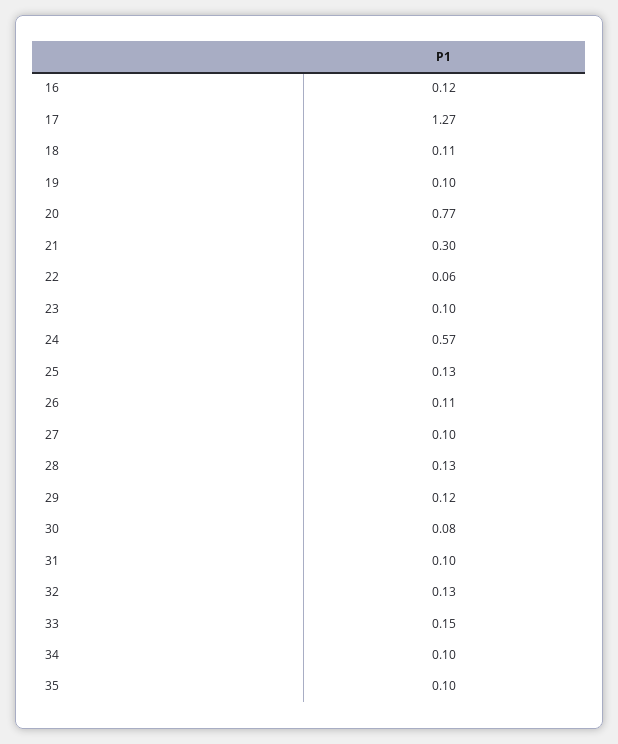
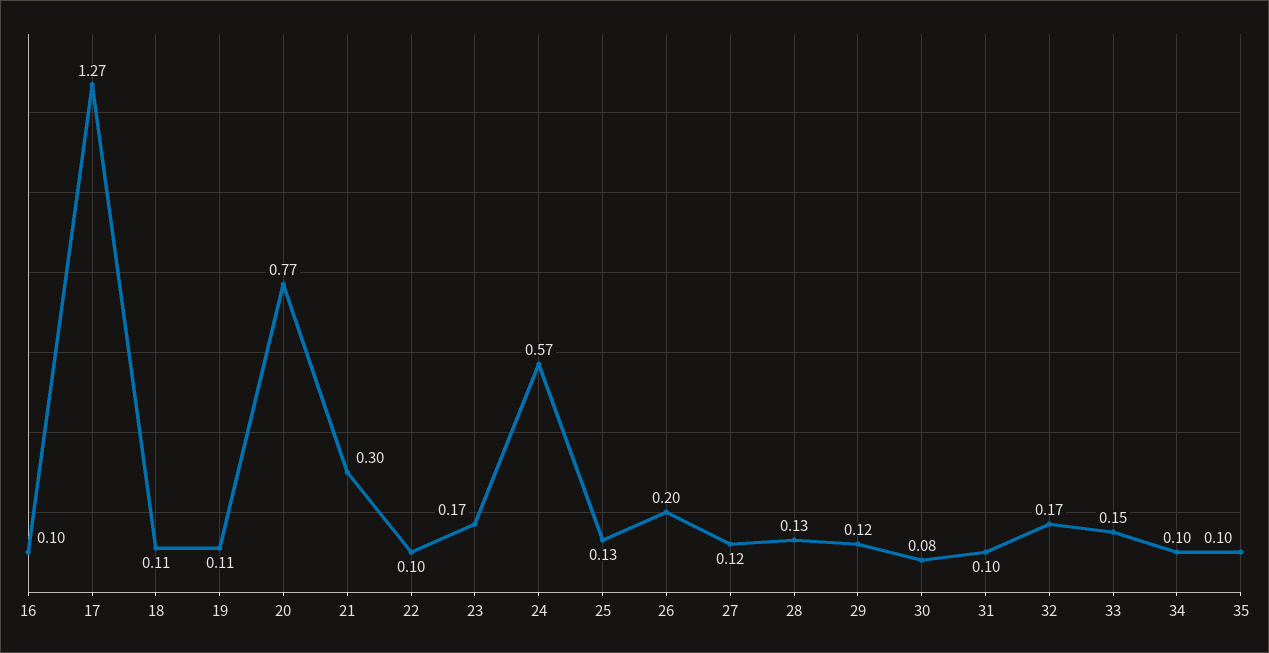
  {
-   "16": 0.12,
+   "16": 0.1,
    "17": 1.27,
    "18": 0.11,
-   "19": 0.1,
+   "19": 0.11,
    "20": 0.77,
    "21": 0.3,
-   "22": 0.06,
+   "22": 0.1,
-   "23": 0.1,
+   "23": 0.17,
    "24": 0.57,
    "25": 0.13,
-   "26": 0.11,
+   "26": 0.2,
-   "27": 0.1,
+   "27": 0.12,
    "28": 0.13,
    "29": 0.12,
    "30": 0.08,
    "31": 0.1,
-   "32": 0.13,
+   "32": 0.17,
    "33": 0.15,
    "34": 0.1,
    "35": 0.1
  }

